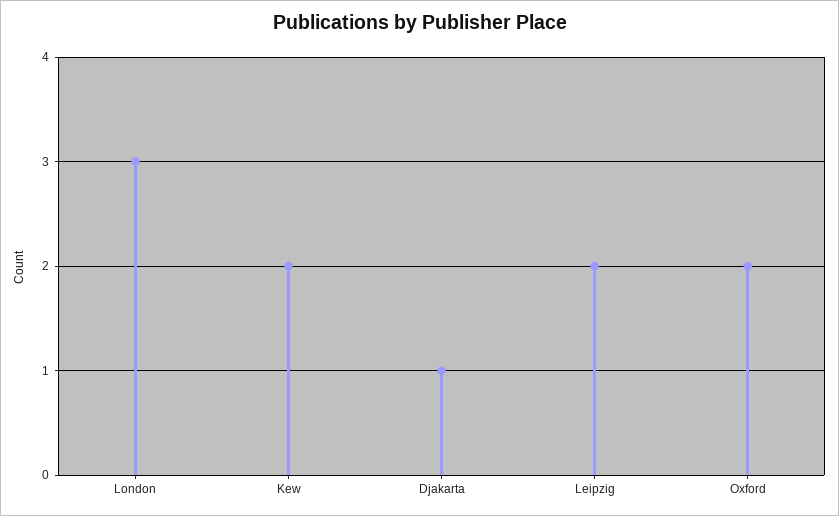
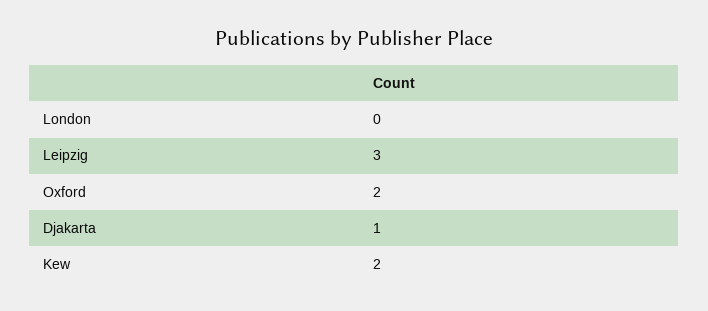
  {
-   "London": 3,
+   "London": 0,
    "Kew": 2,
    "Djakarta": 1,
-   "Leipzig": 2,
+   "Leipzig": 3,
    "Oxford": 2
  }

